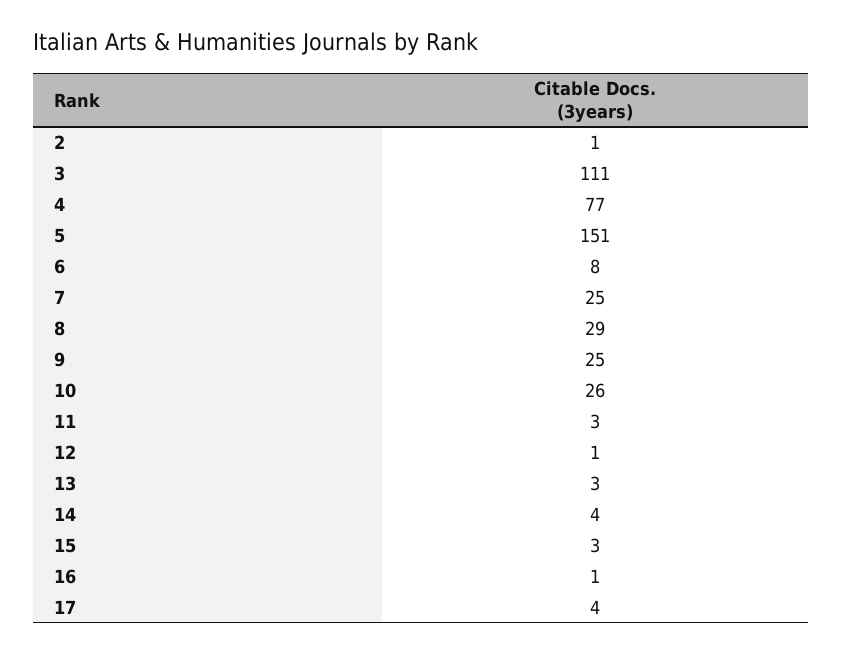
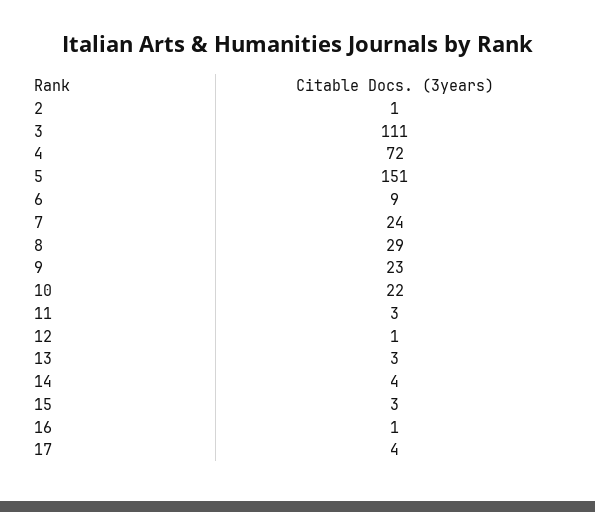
  {
    "2": 1,
    "3": 111,
-   "4": 77,
+   "4": 72,
    "5": 151,
-   "6": 8,
+   "6": 9,
-   "7": 25,
+   "7": 24,
    "8": 29,
-   "9": 25,
+   "9": 23,
-   "10": 26,
+   "10": 22,
    "11": 3,
    "12": 1,
    "13": 3,
    "14": 4,
    "15": 3,
    "16": 1,
    "17": 4
  }

